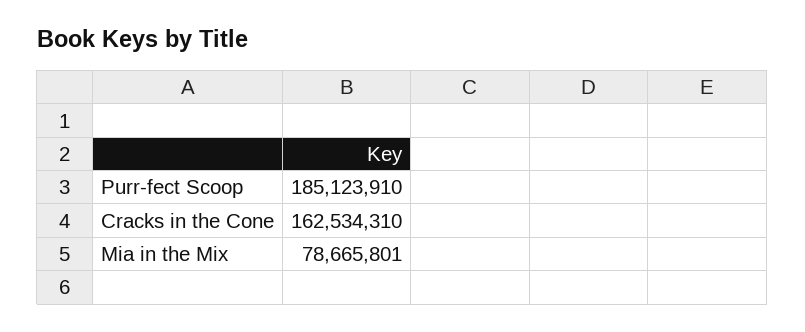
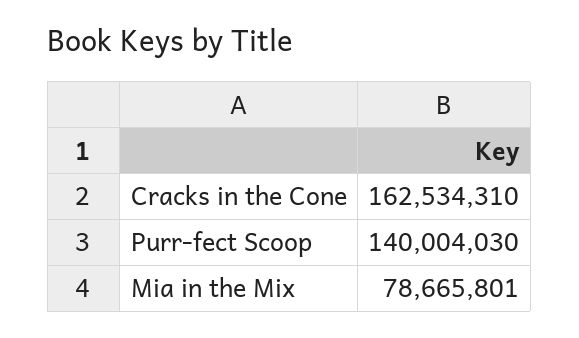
  {
-   "Purr-fect Scoop": 185123910,
+   "Purr-fect Scoop": 140004030,
    "Cracks in the Cone": 162534310,
    "Mia in the Mix": 78665801
  }

